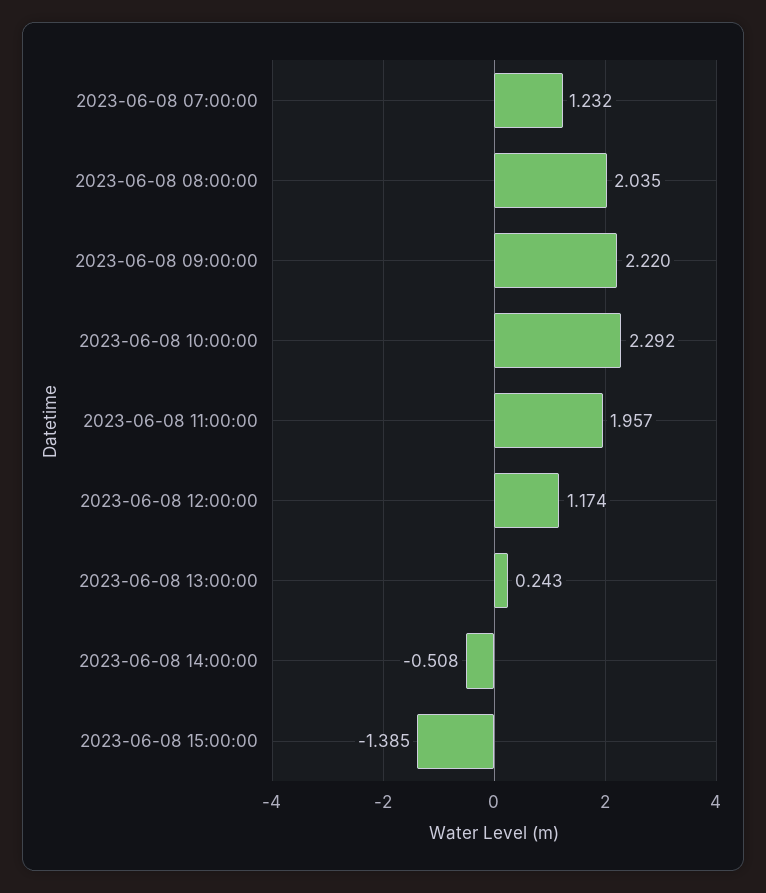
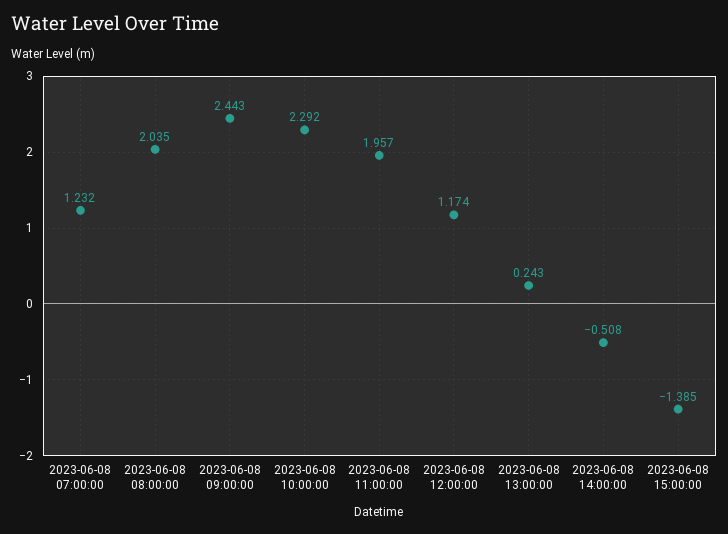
  {
    "2023-06-08 07:00:00": 1.232,
    "2023-06-08 08:00:00": 2.035,
-   "2023-06-08 09:00:00": 2.22,
+   "2023-06-08 09:00:00": 2.443,
    "2023-06-08 10:00:00": 2.292,
    "2023-06-08 11:00:00": 1.957,
    "2023-06-08 12:00:00": 1.174,
    "2023-06-08 13:00:00": 0.243,
    "2023-06-08 14:00:00": -0.508,
    "2023-06-08 15:00:00": -1.385
  }

